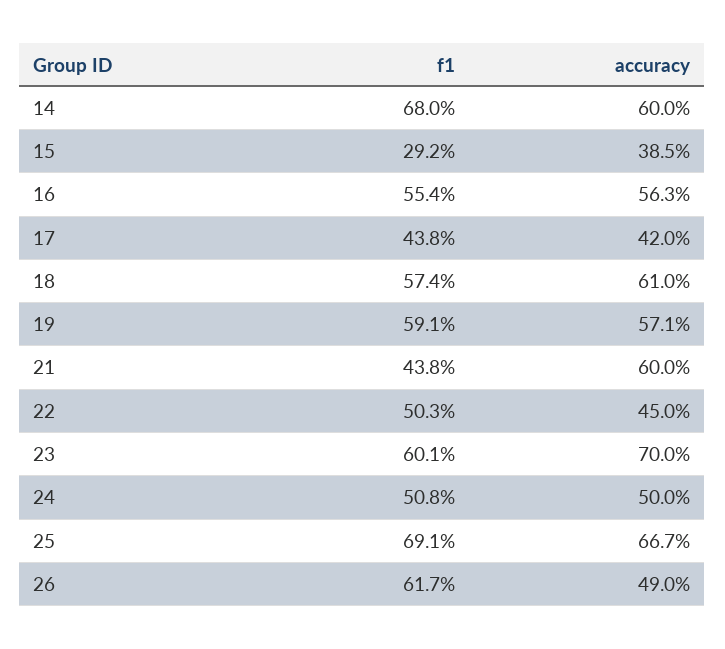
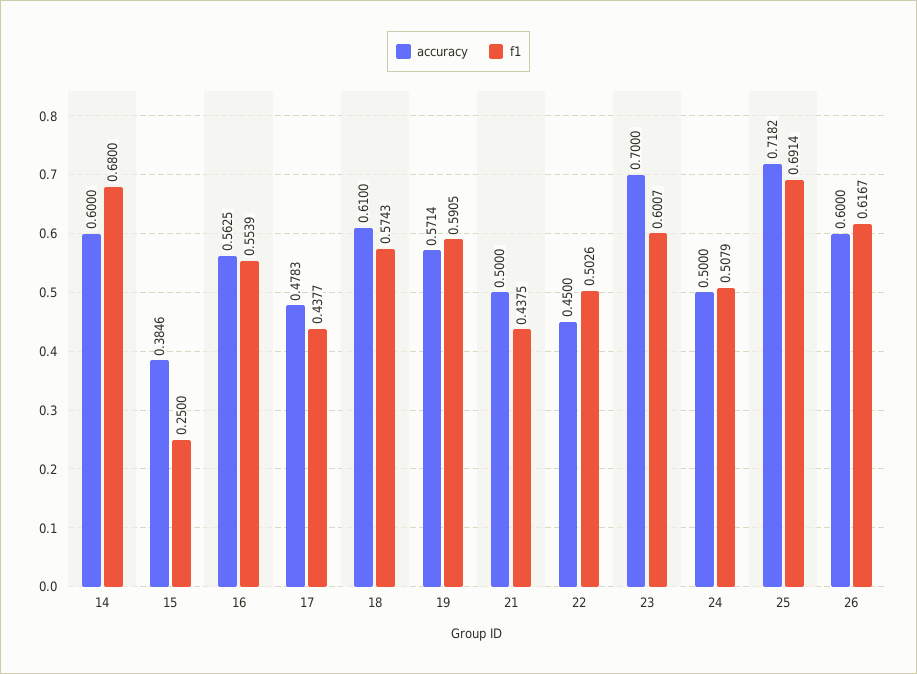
  {
    "f1": {
      "14": 0.68,
-     "15": 0.292,
+     "15": 0.25,
      "16": 0.5539,
      "17": 0.4377,
      "18": 0.5743,
      "19": 0.5905,
      "21": 0.4375,
      "22": 0.5026,
      "23": 0.6007,
      "24": 0.5079,
      "25": 0.6914,
      "26": 0.6167
    },
    "accuracy": {
      "14": 0.6,
      "15": 0.3846,
      "16": 0.5625,
-     "17": 0.42,
+     "17": 0.4783,
      "18": 0.61,
      "19": 0.5714,
-     "21": 0.6,
+     "21": 0.5,
      "22": 0.45,
      "23": 0.7,
      "24": 0.5,
-     "25": 0.667,
+     "25": 0.7182,
-     "26": 0.49
+     "26": 0.6
    }
  }

